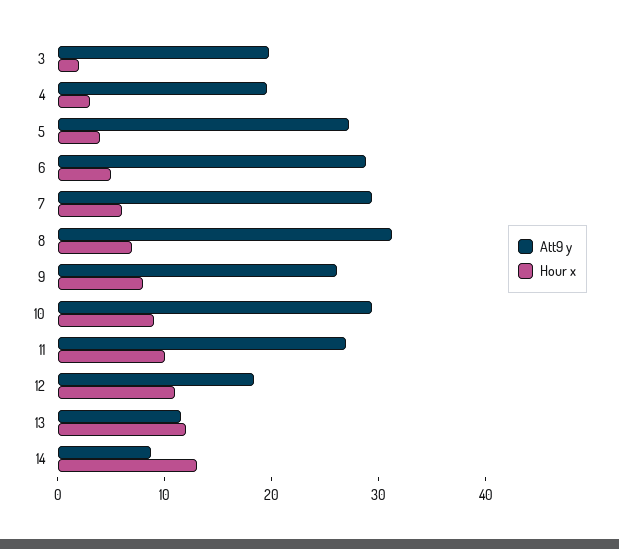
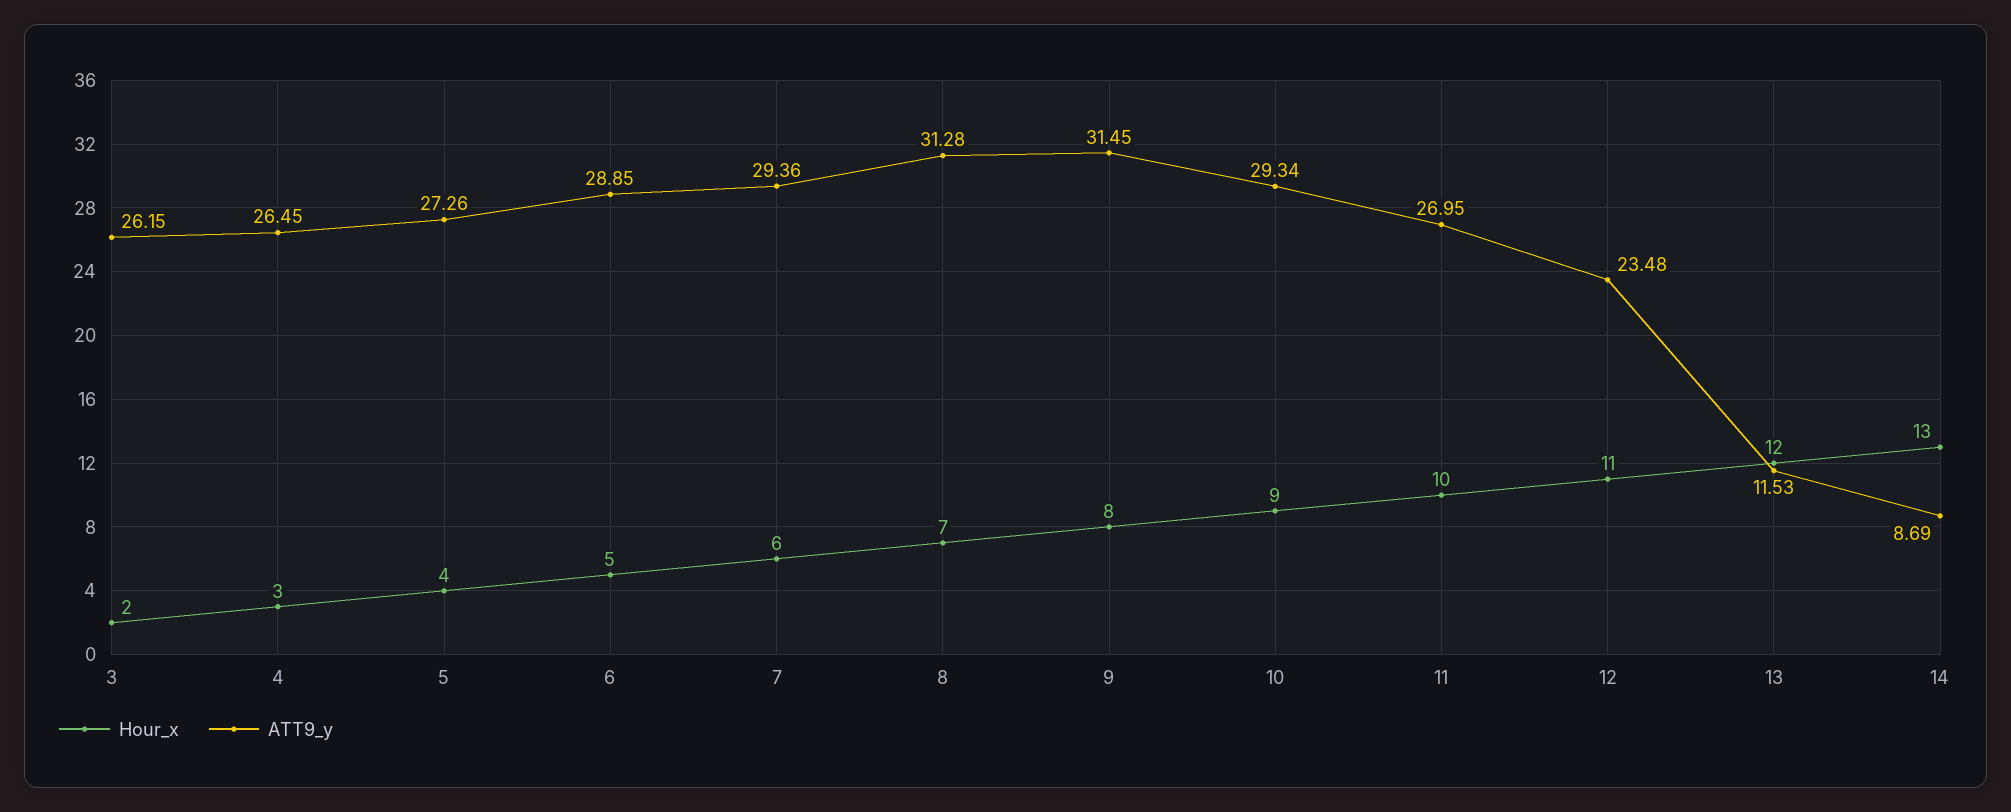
  {
    "Att9 y": {
-     "3": 20,
+     "3": 26.15,
-     "4": 20,
+     "4": 26.45,
      "5": 27.26,
      "6": 28.85,
      "7": 29.36,
      "8": 31.28,
-     "9": 26,
+     "9": 31.45,
      "10": 29.34,
      "11": 26.95,
-     "12": 18,
+     "12": 23.48,
      "13": 11.53,
      "14": 8.69
    },
    "Hour x": {
      "3": 2,
      "4": 3,
      "5": 4,
      "6": 5,
      "7": 6,
      "8": 7,
      "9": 8,
      "10": 9,
      "11": 10,
      "12": 11,
      "13": 12,
      "14": 13
    }
  }

